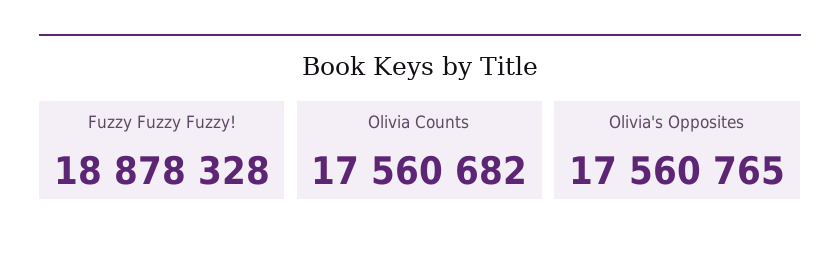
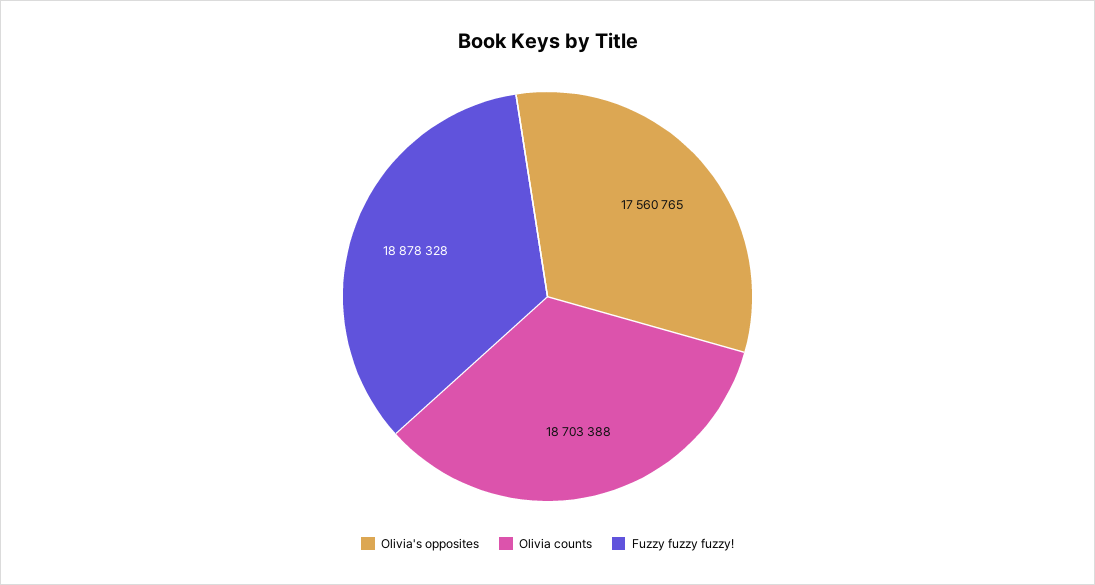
  {
    "Fuzzy Fuzzy Fuzzy!": 18878328,
-   "Olivia Counts": 17560682,
+   "Olivia Counts": 18703388,
    "Olivia's Opposites": 17560765
  }

